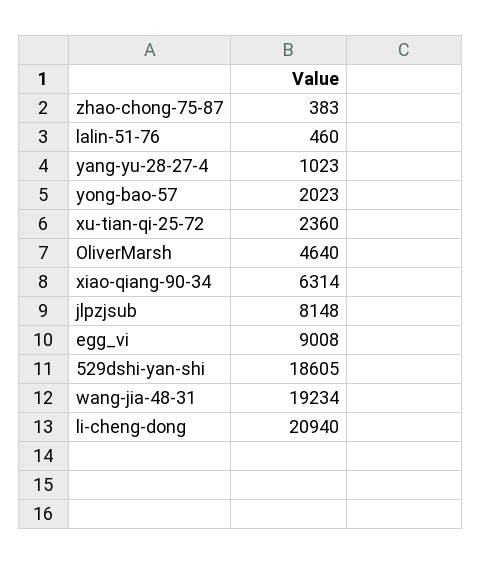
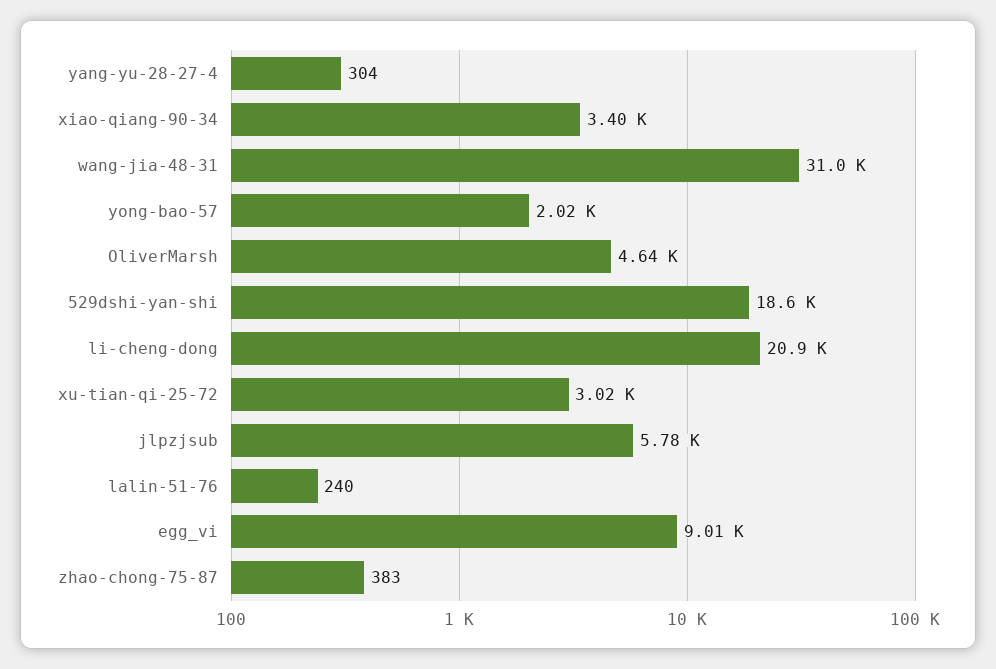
  {
    "zhao-chong-75-87": 383,
-   "lalin-51-76": 460,
+   "lalin-51-76": 240,
-   "yang-yu-28-27-4": 1023,
+   "yang-yu-28-27-4": 304,
    "yong-bao-57": 2023,
-   "xu-tian-qi-25-72": 2360,
+   "xu-tian-qi-25-72": 3020,
    "OliverMarsh": 4640,
-   "xiao-qiang-90-34": 6314,
+   "xiao-qiang-90-34": 3400,
-   "jlpzjsub": 8148,
+   "jlpzjsub": 5780,
    "egg_vi": 9008,
    "529dshi-yan-shi": 18605,
-   "wang-jia-48-31": 19234,
+   "wang-jia-48-31": 31000,
    "li-cheng-dong": 20940
  }

